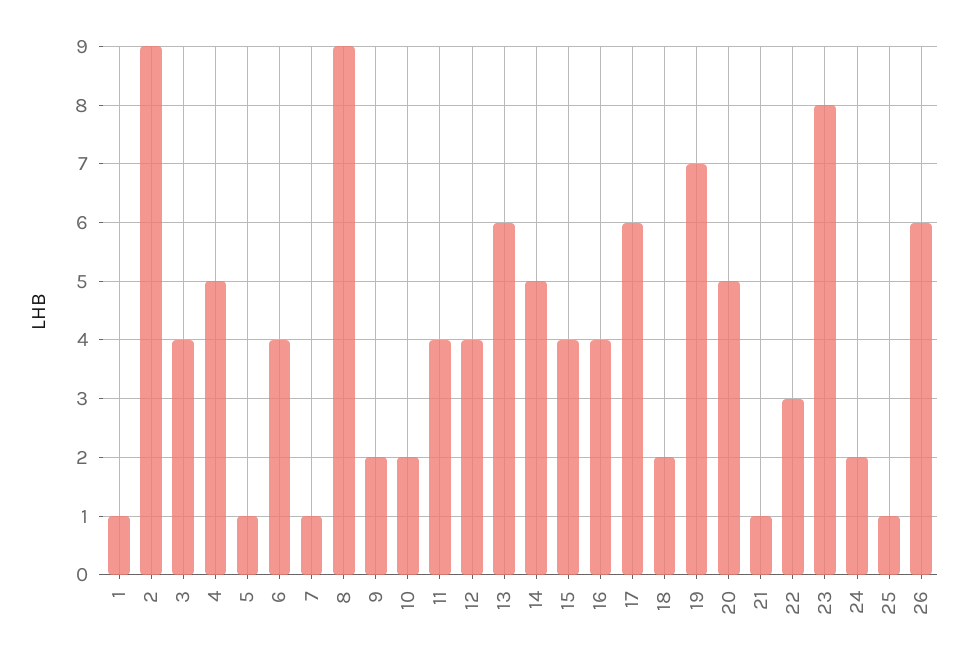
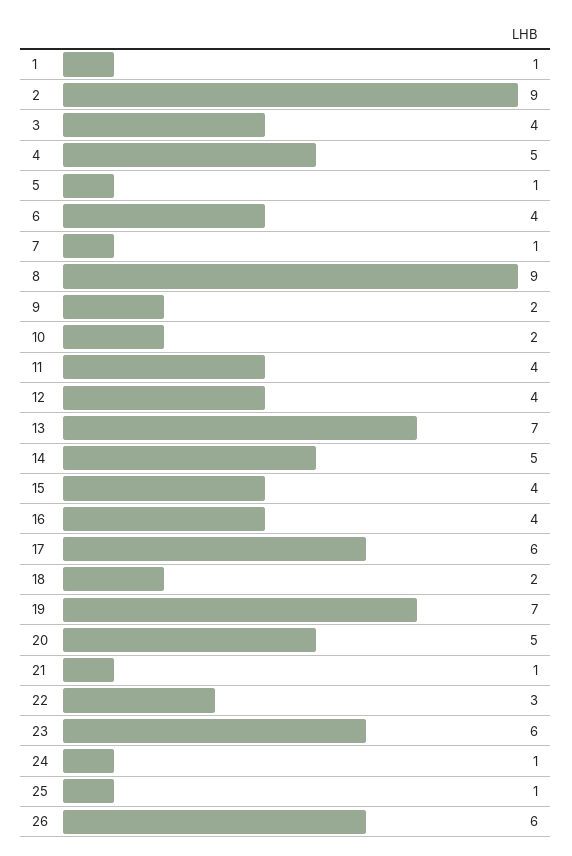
  {
    "1": 1,
    "2": 9,
    "3": 4,
    "4": 5,
    "5": 1,
    "6": 4,
    "7": 1,
    "8": 9,
    "9": 2,
    "10": 2,
    "11": 4,
    "12": 4,
-   "13": 6,
+   "13": 7,
    "14": 5,
    "15": 4,
    "16": 4,
    "17": 6,
    "18": 2,
    "19": 7,
    "20": 5,
    "21": 1,
    "22": 3,
-   "23": 8,
+   "23": 6,
-   "24": 2,
+   "24": 1,
    "25": 1,
    "26": 6
  }

